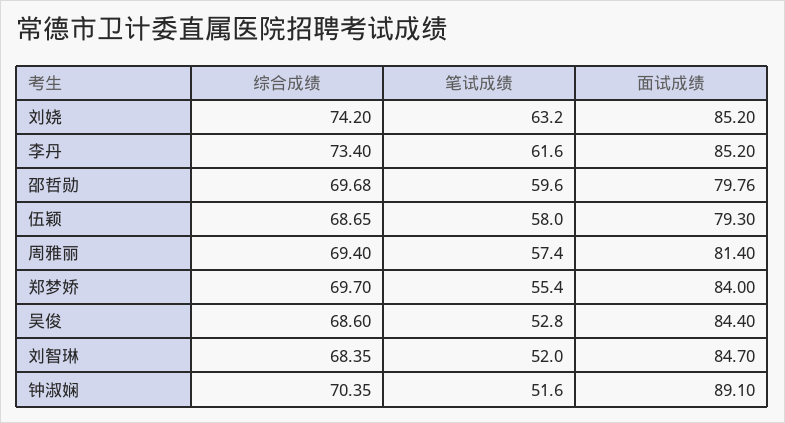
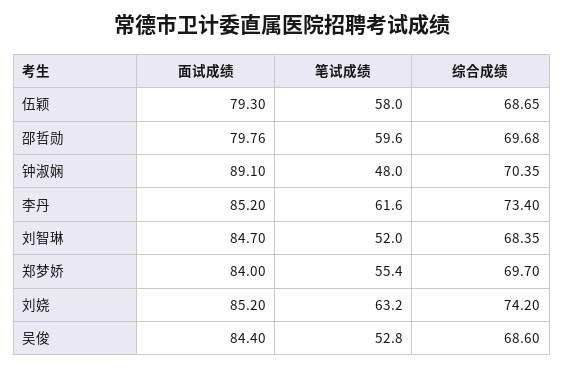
  {
    "综合成绩": {
      "刘娆": 74.2,
      "李丹": 73.4,
      "邵哲勋": 69.68,
      "伍颖": 68.65,
-     "周雅丽": 69.4,
      "郑梦娇": 69.7,
      "吴俊": 68.6,
      "刘智琳": 68.35,
      "钟淑娴": 70.35
    },
    "笔试成绩": {
      "刘娆": 63.2,
      "李丹": 61.6,
      "邵哲勋": 59.6,
      "伍颖": 58,
-     "周雅丽": 57.4,
      "郑梦娇": 55.4,
      "吴俊": 52.8,
      "刘智琳": 52,
-     "钟淑娴": 51.6
+     "钟淑娴": 48
    },
    "面试成绩": {
      "刘娆": 85.2,
      "李丹": 85.2,
      "邵哲勋": 79.76,
      "伍颖": 79.3,
-     "周雅丽": 81.4,
      "郑梦娇": 84,
      "吴俊": 84.4,
      "刘智琳": 84.7,
      "钟淑娴": 89.1
    }
  }

